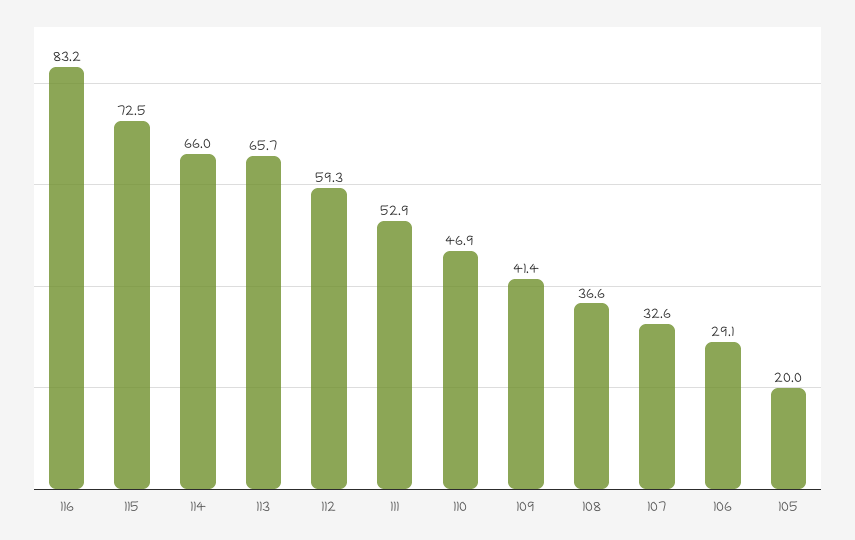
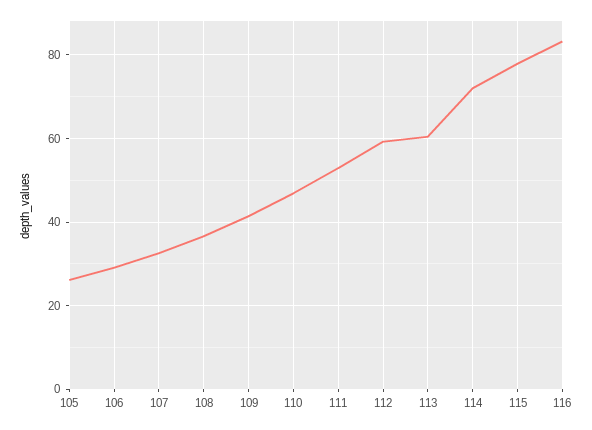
  {
    "116": 83.2,
-   "115": 72.5,
+   "115": 78,
-   "114": 66,
+   "114": 72,
-   "113": 65.7,
+   "113": 60,
    "112": 59.3,
    "111": 52.9,
    "110": 46.9,
    "109": 41.4,
    "108": 36.6,
    "107": 32.6,
    "106": 29.1,
-   "105": 20
+   "105": 26
  }

